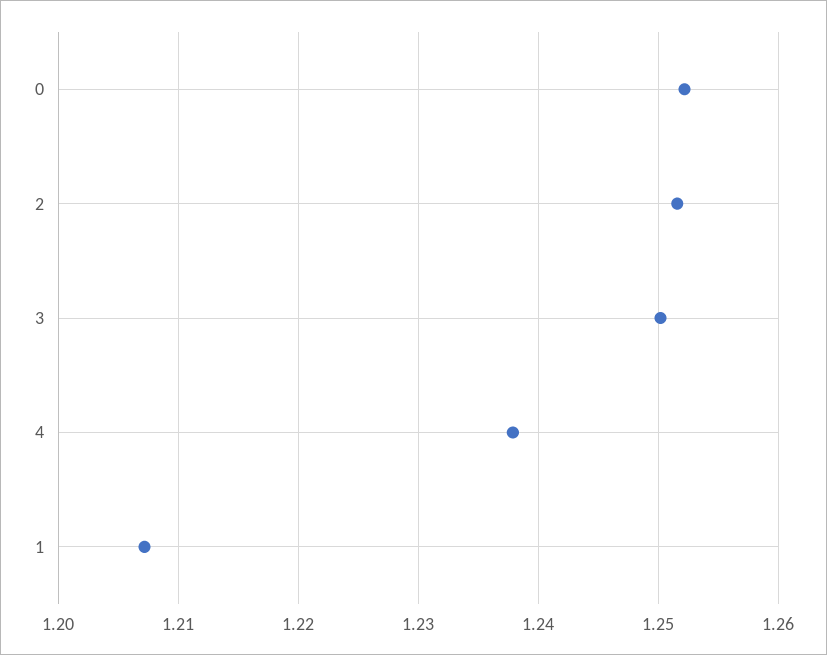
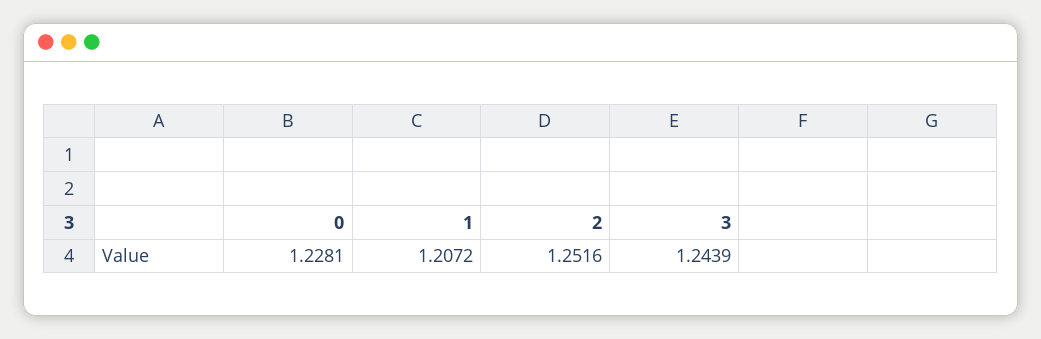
  {
-   "0": 1.252,
+   "0": 1.2281,
    "2": 1.2516,
-   "3": 1.25,
+   "3": 1.2439,
-   "4": 1.238,
    "1": 1.2072
  }

